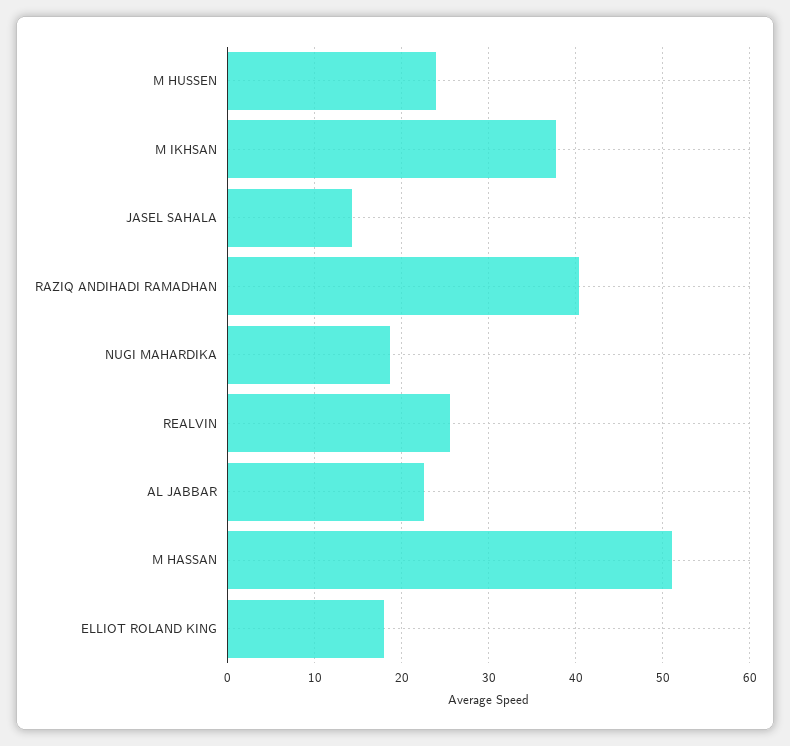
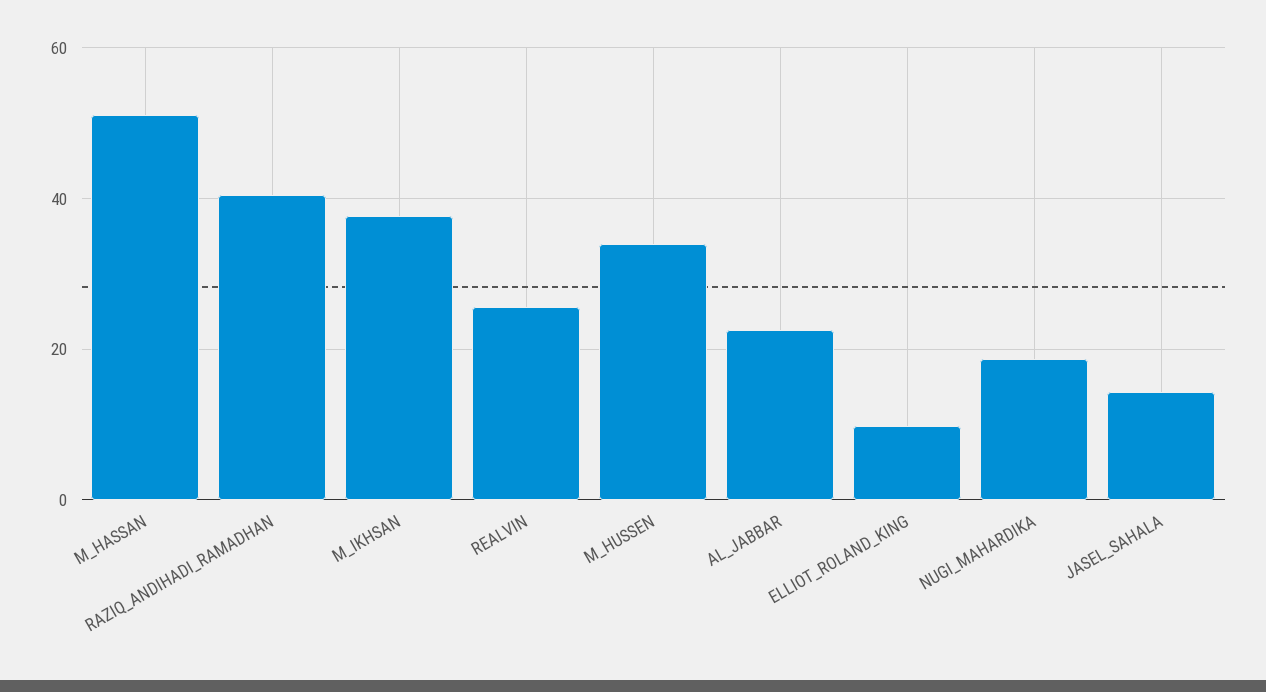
  {
-   "M HUSSEN": 24,
+   "M HUSSEN": 34,
    "M IKHSAN": 38,
    "JASEL SAHALA": 14,
    "RAZIQ ANDIHADI RAMADHAN": 40,
    "NUGI MAHARDIKA": 19,
    "REALVIN": 26,
    "AL JABBAR": 23,
    "M HASSAN": 51,
-   "ELLIOT ROLAND KING": 18
+   "ELLIOT ROLAND KING": 10
  }

